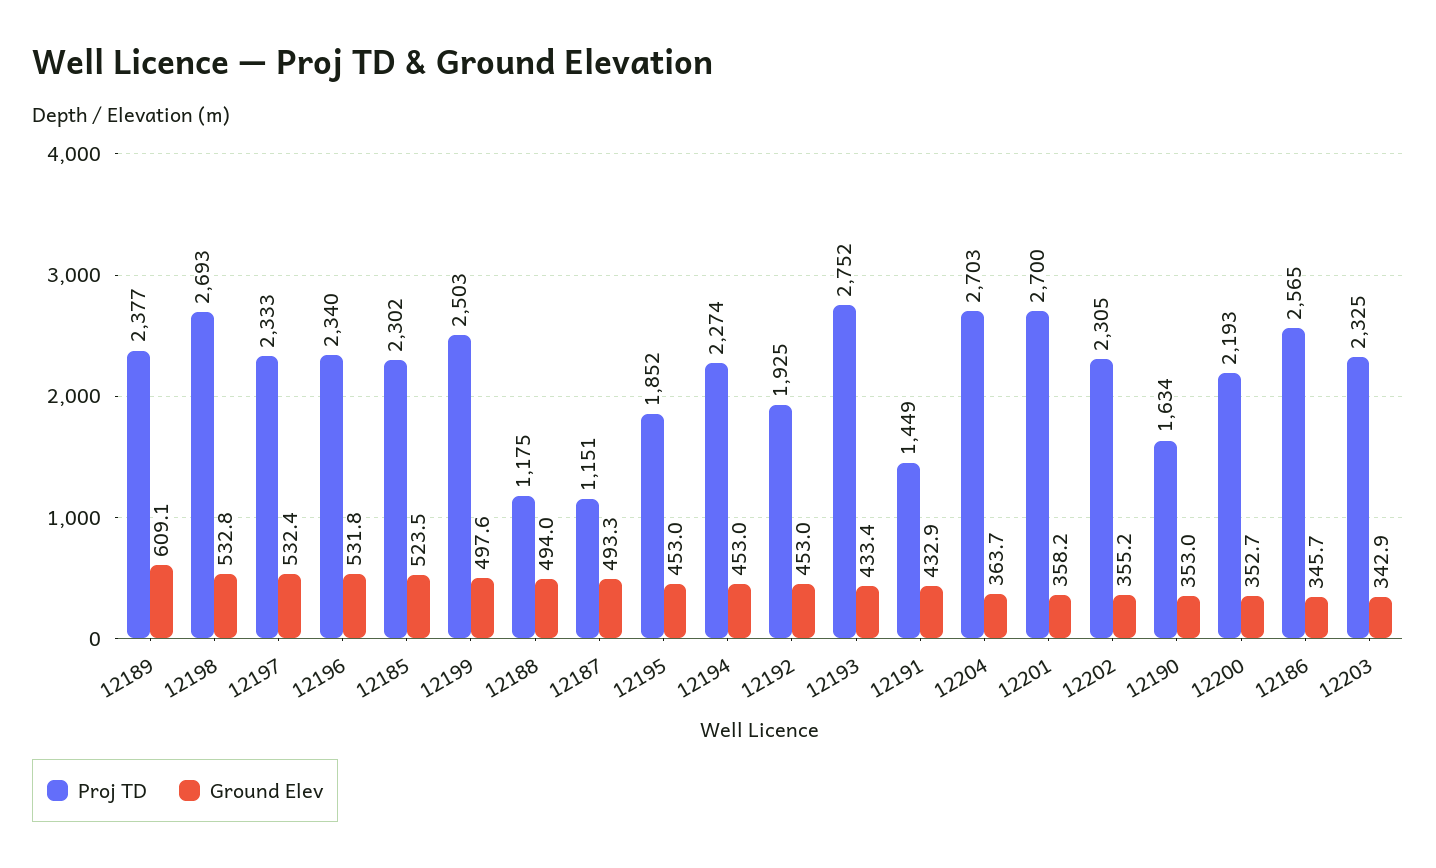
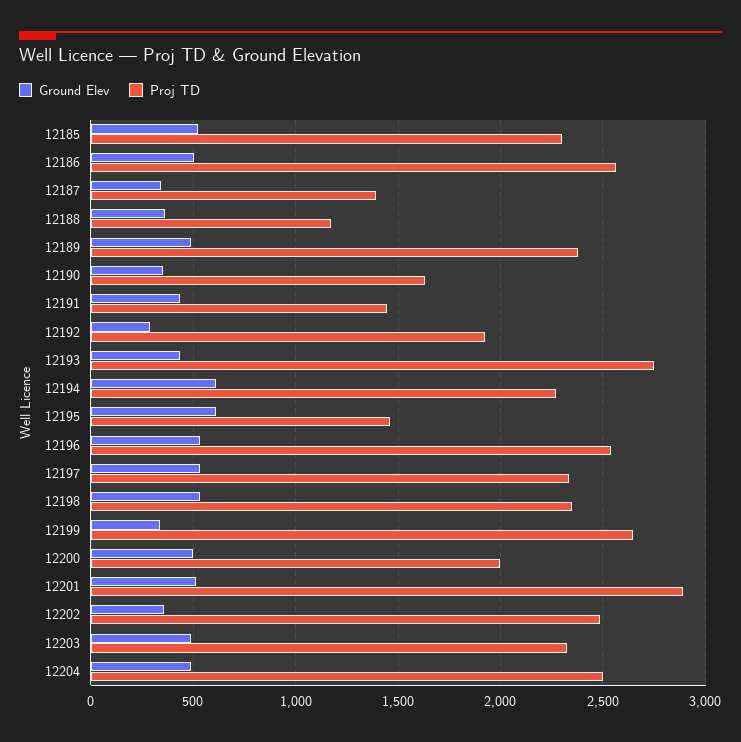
  {
    "Proj TD": {
      "12189": 2377,
-     "12198": 2693,
+     "12198": 2350,
      "12197": 2333,
-     "12196": 2340,
+     "12196": 2550,
      "12185": 2302,
-     "12199": 2503,
+     "12199": 2650,
      "12188": 1175,
-     "12187": 1151,
+     "12187": 1400,
-     "12195": 1852,
+     "12195": 1450,
      "12194": 2274,
      "12192": 1925,
      "12193": 2752,
      "12191": 1449,
-     "12204": 2703,
+     "12204": 2500,
-     "12201": 2700,
+     "12201": 2900,
-     "12202": 2305,
+     "12202": 2500,
      "12190": 1634,
-     "12200": 2193,
+     "12200": 2000,
      "12186": 2565,
      "12203": 2325
    },
    "Ground Elev": {
-     "12189": 609.1,
+     "12189": 500,
      "12198": 532.8,
      "12197": 532.4,
      "12196": 531.8,
      "12185": 523.5,
-     "12199": 497.6,
+     "12199": 350,
-     "12188": 494,
+     "12188": 350,
-     "12187": 493.3,
+     "12187": 350,
-     "12195": 453,
+     "12195": 600,
-     "12194": 453,
+     "12194": 600,
-     "12192": 453,
+     "12192": 300,
      "12193": 433.4,
      "12191": 432.9,
-     "12204": 363.7,
+     "12204": 500,
-     "12201": 358.2,
+     "12201": 500,
      "12202": 355.2,
      "12190": 353,
-     "12200": 352.7,
+     "12200": 500,
-     "12186": 345.7,
+     "12186": 500,
-     "12203": 342.9
+     "12203": 500
    }
  }

